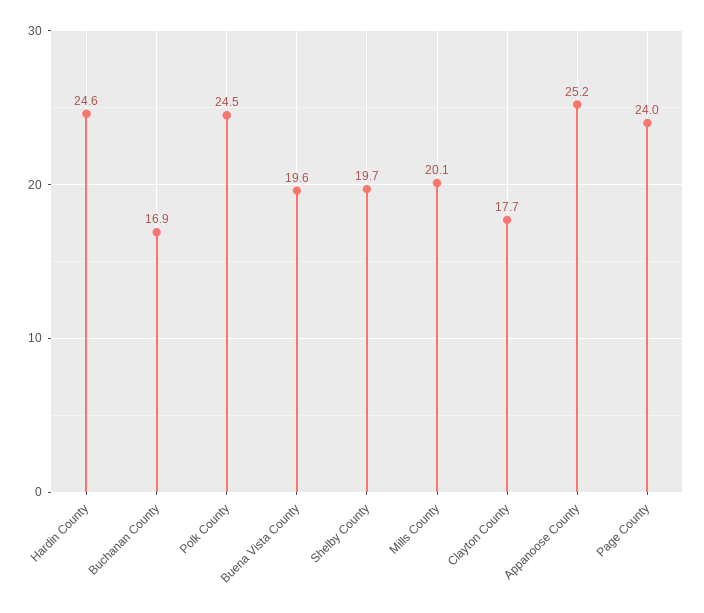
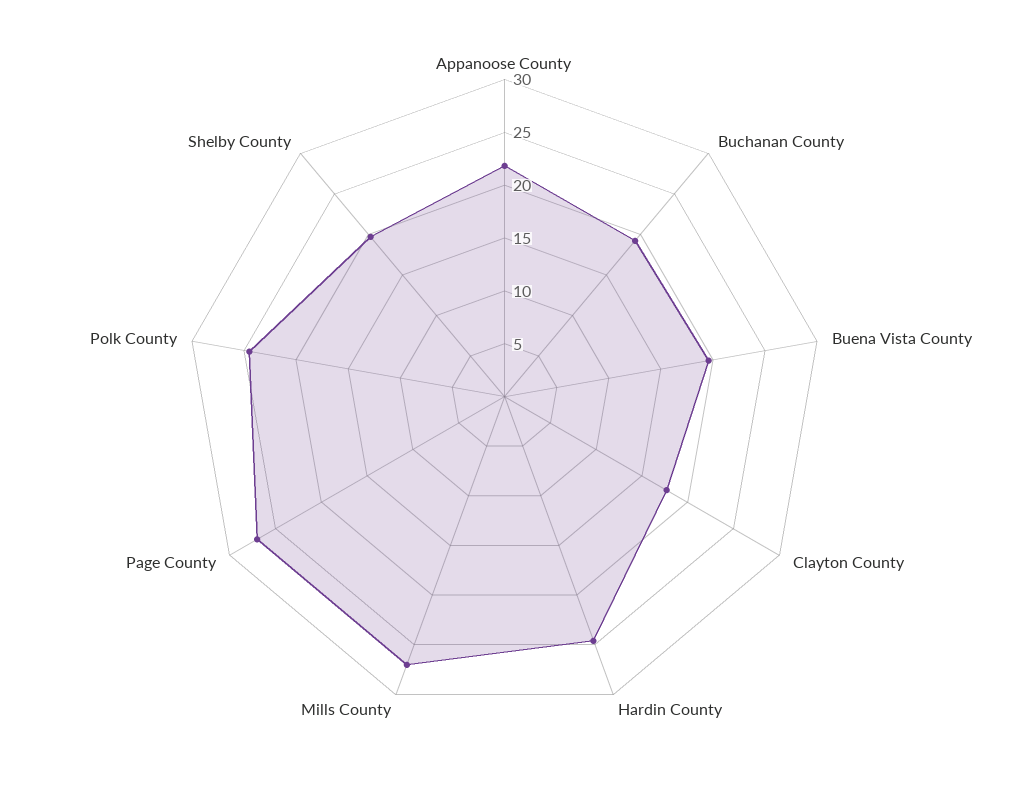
  {
    "Hardin County": 24.6,
-   "Buchanan County": 16.9,
+   "Buchanan County": 19,
    "Polk County": 24.5,
    "Buena Vista County": 19.6,
    "Shelby County": 19.7,
-   "Mills County": 20.1,
+   "Mills County": 27,
    "Clayton County": 17.7,
-   "Appanoose County": 25.2,
+   "Appanoose County": 22,
-   "Page County": 24
+   "Page County": 27
  }

